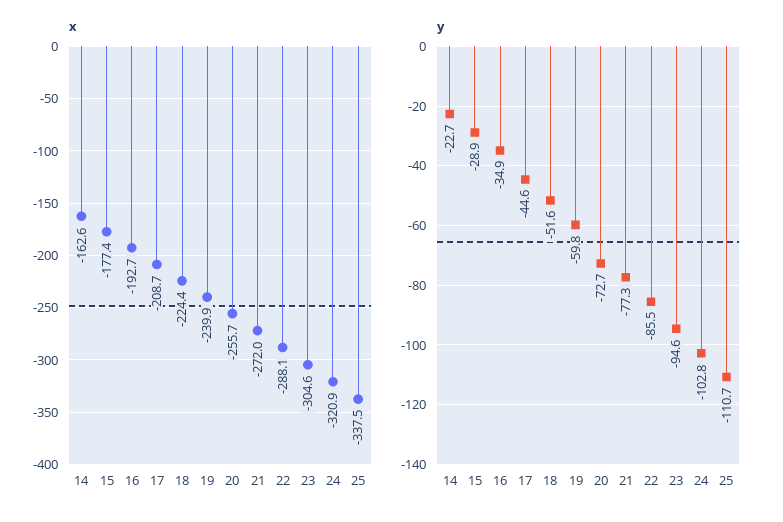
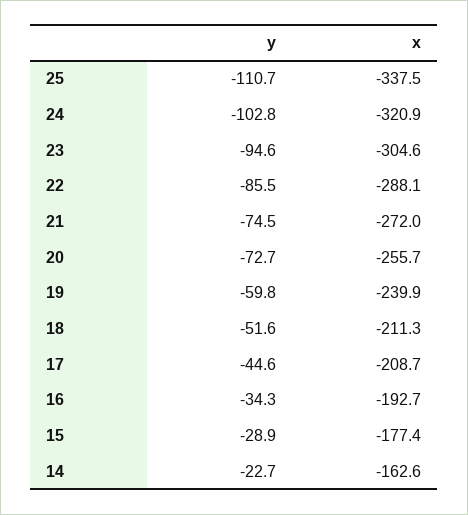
  {
    "x": {
      "14": -162.6,
      "15": -177.4,
      "16": -192.7,
      "17": -208.7,
-     "18": -224.4,
+     "18": -211.3,
      "19": -239.9,
      "20": -255.7,
      "21": -272,
      "22": -288.1,
      "23": -304.6,
      "24": -320.9,
      "25": -337.5
    },
    "y": {
      "14": -22.7,
      "15": -28.9,
-     "16": -34.9,
+     "16": -34.3,
      "17": -44.6,
      "18": -51.6,
      "19": -59.8,
      "20": -72.7,
-     "21": -77.3,
+     "21": -74.5,
      "22": -85.5,
      "23": -94.6,
      "24": -102.8,
      "25": -110.7
    }
  }

